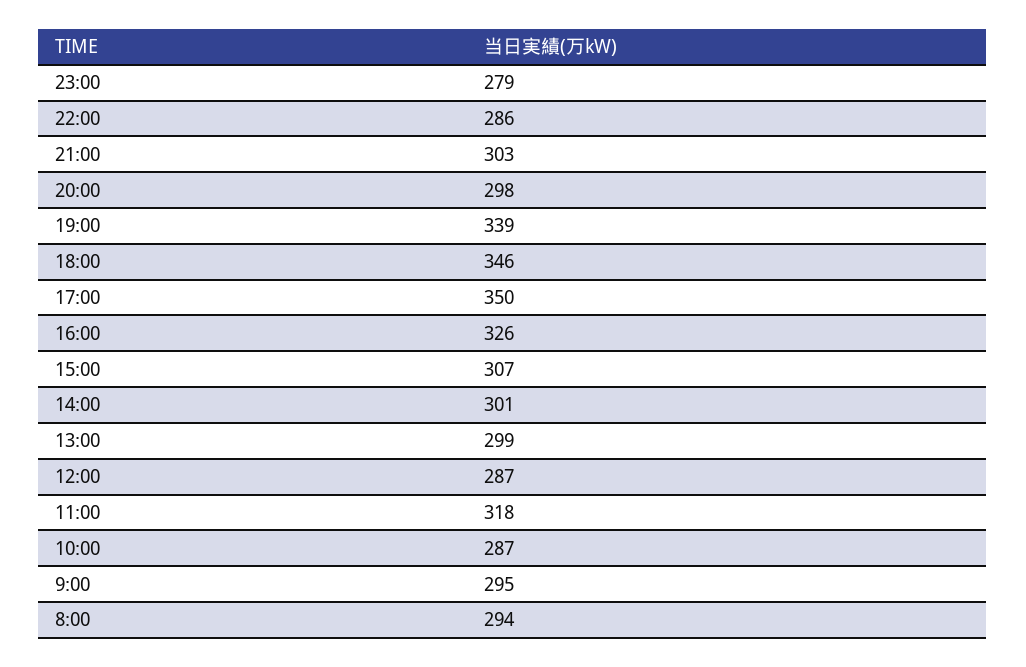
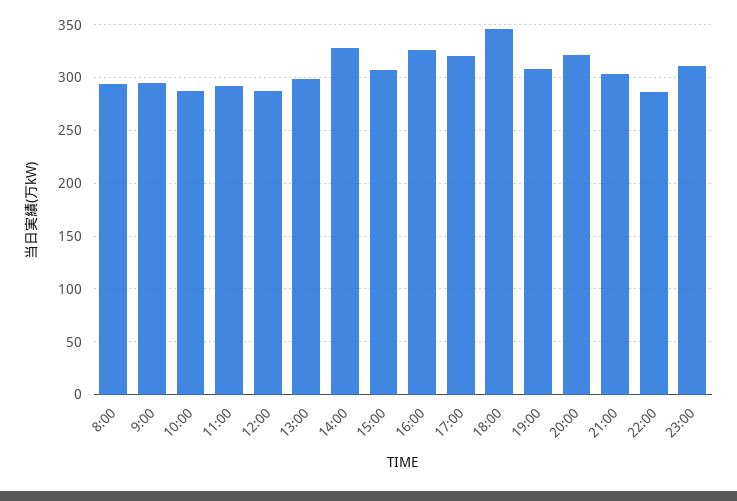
  {
-   "23:00": 279,
+   "23:00": 310,
    "22:00": 286,
    "21:00": 303,
-   "20:00": 298,
+   "20:00": 320,
-   "19:00": 339,
+   "19:00": 310,
    "18:00": 346,
-   "17:00": 350,
+   "17:00": 320,
    "16:00": 326,
    "15:00": 307,
-   "14:00": 301,
+   "14:00": 330,
    "13:00": 299,
    "12:00": 287,
-   "11:00": 318,
+   "11:00": 290,
    "10:00": 287,
    "9:00": 295,
    "8:00": 294
  }

